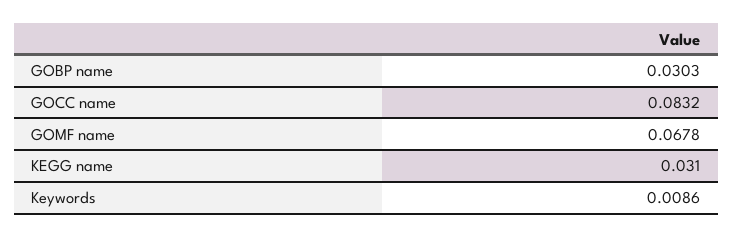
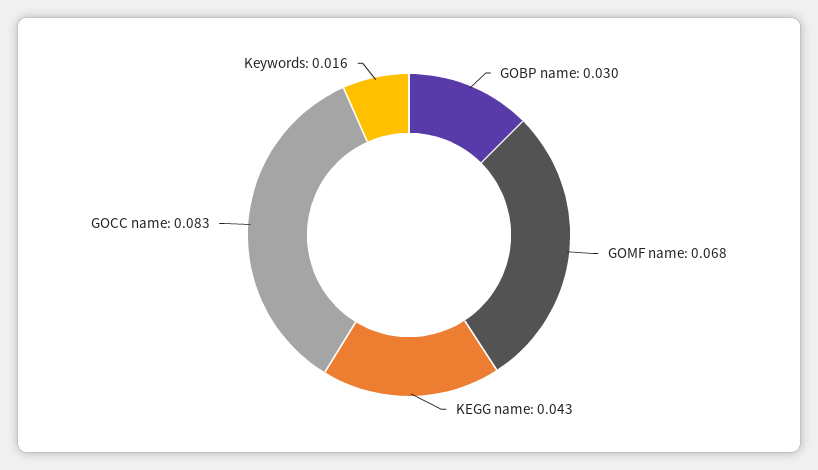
  {
    "GOBP name": 0.0303,
    "GOCC name": 0.0832,
    "GOMF name": 0.0678,
-   "KEGG name": 0.031,
+   "KEGG name": 0.043,
-   "Keywords": 0.0086
+   "Keywords": 0.016
  }

